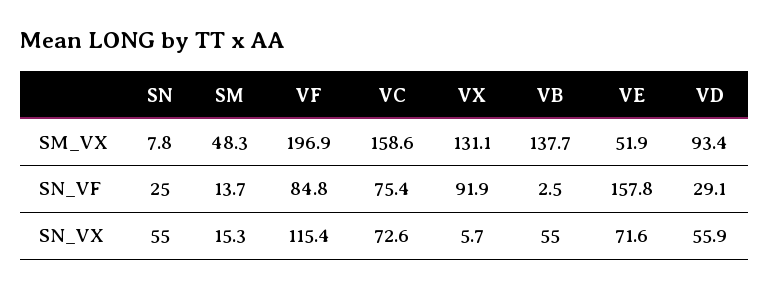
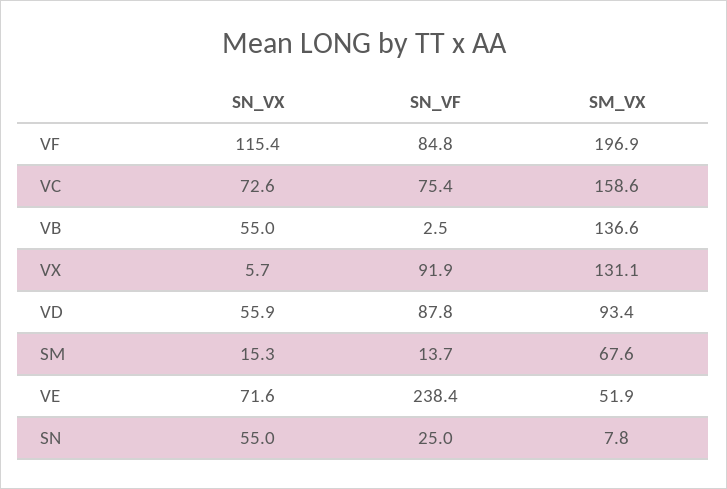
  {
    "SN": {
      "SM_VX": 7.8,
      "SN_VF": 25,
      "SN_VX": 55
    },
    "SM": {
-     "SM_VX": 48.3,
+     "SM_VX": 67.6,
      "SN_VF": 13.7,
      "SN_VX": 15.3
    },
    "VF": {
      "SM_VX": 196.9,
      "SN_VF": 84.8,
      "SN_VX": 115.4
    },
    "VC": {
      "SM_VX": 158.6,
      "SN_VF": 75.4,
      "SN_VX": 72.6
    },
    "VX": {
      "SM_VX": 131.1,
      "SN_VF": 91.9,
      "SN_VX": 5.7
    },
    "VB": {
-     "SM_VX": 137.7,
+     "SM_VX": 136.6,
      "SN_VF": 2.5,
      "SN_VX": 55
    },
    "VE": {
      "SM_VX": 51.9,
-     "SN_VF": 157.8,
+     "SN_VF": 238.4,
      "SN_VX": 71.6
    },
    "VD": {
      "SM_VX": 93.4,
-     "SN_VF": 29.1,
+     "SN_VF": 87.8,
      "SN_VX": 55.9
    }
  }

